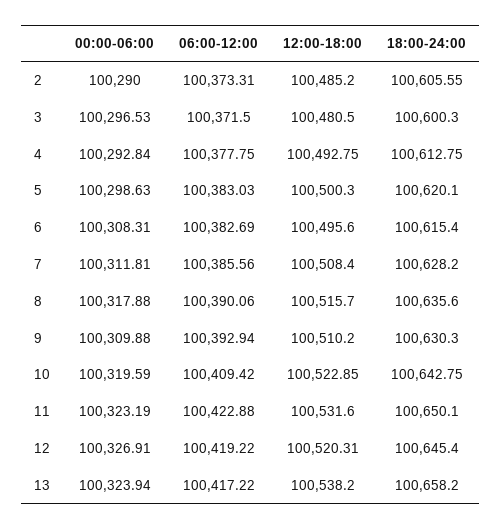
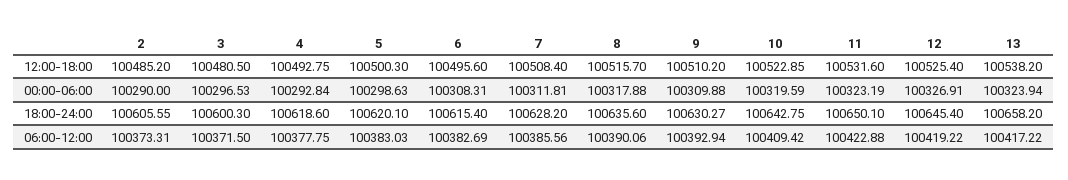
  {
    "00:00-06:00": {
      "2": 100290,
      "3": 100296.53,
      "4": 100292.84,
      "5": 100298.63,
      "6": 100308.31,
      "7": 100311.81,
      "8": 100317.88,
      "9": 100309.88,
      "10": 100319.59,
      "11": 100323.19,
      "12": 100326.91,
      "13": 100323.94
    },
    "06:00-12:00": {
      "2": 100373.31,
      "3": 100371.5,
      "4": 100377.75,
      "5": 100383.03,
      "6": 100382.69,
      "7": 100385.56,
      "8": 100390.06,
      "9": 100392.94,
      "10": 100409.42,
      "11": 100422.88,
      "12": 100419.22,
      "13": 100417.22
    },
    "12:00-18:00": {
      "2": 100485.2,
      "3": 100480.5,
      "4": 100492.75,
      "5": 100500.3,
      "6": 100495.6,
      "7": 100508.4,
      "8": 100515.7,
      "9": 100510.2,
      "10": 100522.85,
      "11": 100531.6,
-     "12": 100520.31,
+     "12": 100525.4,
      "13": 100538.2
    },
    "18:00-24:00": {
      "2": 100605.55,
      "3": 100600.3,
-     "4": 100612.75,
+     "4": 100618.6,
      "5": 100620.1,
      "6": 100615.4,
      "7": 100628.2,
      "8": 100635.6,
-     "9": 100630.3,
+     "9": 100630.27,
      "10": 100642.75,
      "11": 100650.1,
      "12": 100645.4,
      "13": 100658.2
    }
  }

